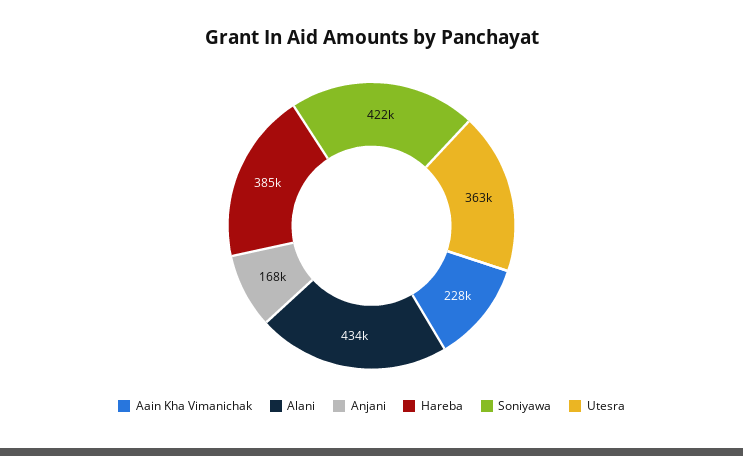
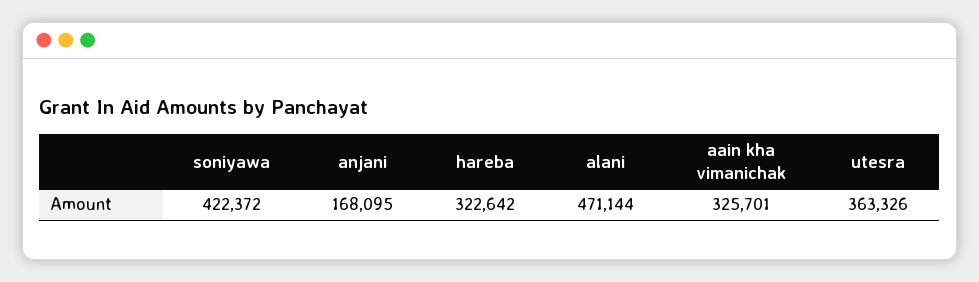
  {
-   "Aain Kha Vimanichak": 228000,
+   "Aain Kha Vimanichak": 325701,
-   "Alani": 434000,
+   "Alani": 471144,
    "Anjani": 168095,
-   "Hareba": 385000,
+   "Hareba": 322642,
    "Soniyawa": 422372,
    "Utesra": 363326
  }

